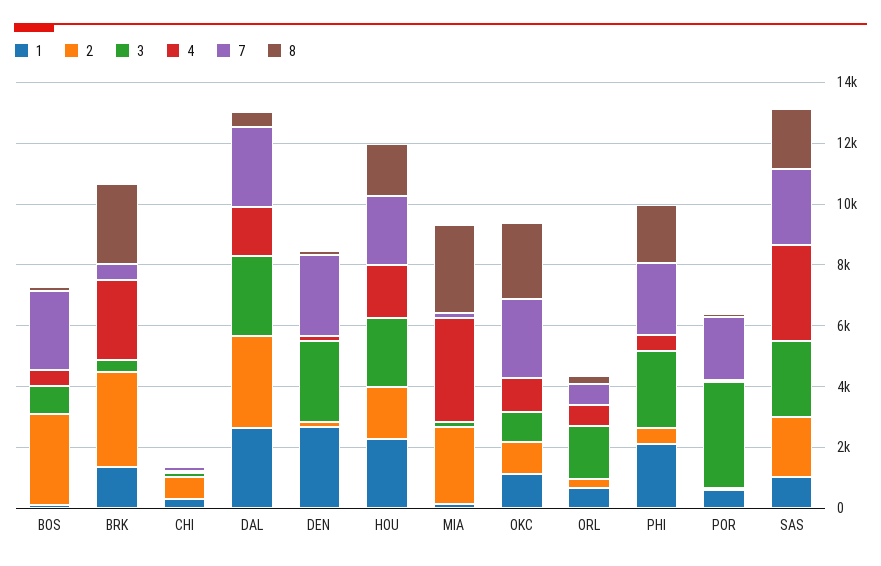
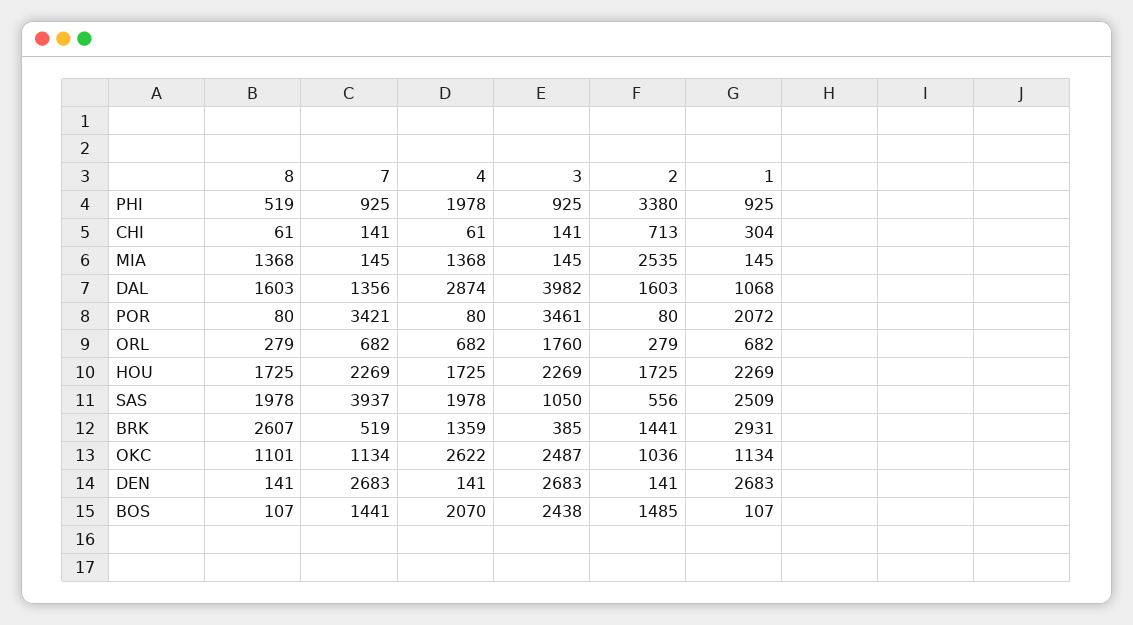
  {
    "1": {
      "BOS": 107,
-     "BRK": 1500,
+     "BRK": 2931,
      "CHI": 304,
-     "DAL": 2500,
+     "DAL": 1068,
      "DEN": 2683,
      "HOU": 2269,
      "MIA": 145,
      "OKC": 1134,
      "ORL": 682,
-     "PHI": 2000,
+     "PHI": 925,
-     "POR": 500,
+     "POR": 2072,
-     "SAS": 1000
+     "SAS": 2509
    },
    "2": {
-     "BOS": 3000,
+     "BOS": 1485,
-     "BRK": 3000,
+     "BRK": 1441,
      "CHI": 713,
-     "DAL": 3000,
+     "DAL": 1603,
      "DEN": 141,
      "HOU": 1725,
      "MIA": 2535,
      "OKC": 1036,
      "ORL": 279,
-     "PHI": 500,
+     "PHI": 3380,
      "POR": 80,
-     "SAS": 2000
+     "SAS": 556
    },
    "3": {
-     "BOS": 1000,
+     "BOS": 2438,
      "BRK": 385,
      "CHI": 141,
-     "DAL": 2500,
+     "DAL": 3982,
      "DEN": 2683,
      "HOU": 2269,
      "MIA": 145,
-     "OKC": 1000,
+     "OKC": 2487,
      "ORL": 1760,
-     "PHI": 2500,
+     "PHI": 925,
      "POR": 3461,
-     "SAS": 2500
+     "SAS": 1050
    },
    "4": {
-     "BOS": 500,
+     "BOS": 2070,
-     "BRK": 2500,
+     "BRK": 1359,
      "CHI": 61,
-     "DAL": 1500,
+     "DAL": 2874,
      "DEN": 141,
      "HOU": 1725,
-     "MIA": 3500,
+     "MIA": 1368,
-     "OKC": 1000,
+     "OKC": 2622,
      "ORL": 682,
-     "PHI": 500,
+     "PHI": 1978,
      "POR": 80,
-     "SAS": 3000
+     "SAS": 1978
    },
    "7": {
-     "BOS": 2500,
+     "BOS": 1441,
      "BRK": 519,
      "CHI": 141,
-     "DAL": 2500,
+     "DAL": 1356,
      "DEN": 2683,
      "HOU": 2269,
      "MIA": 145,
-     "OKC": 2500,
+     "OKC": 1134,
      "ORL": 682,
-     "PHI": 2500,
+     "PHI": 925,
-     "POR": 2000,
+     "POR": 3421,
-     "SAS": 2500
+     "SAS": 3937
    },
    "8": {
      "BOS": 107,
      "BRK": 2607,
      "CHI": 61,
-     "DAL": 500,
+     "DAL": 1603,
      "DEN": 141,
      "HOU": 1725,
-     "MIA": 3000,
+     "MIA": 1368,
-     "OKC": 2500,
+     "OKC": 1101,
      "ORL": 279,
-     "PHI": 2000,
+     "PHI": 519,
      "POR": 80,
      "SAS": 1978
    }
  }

